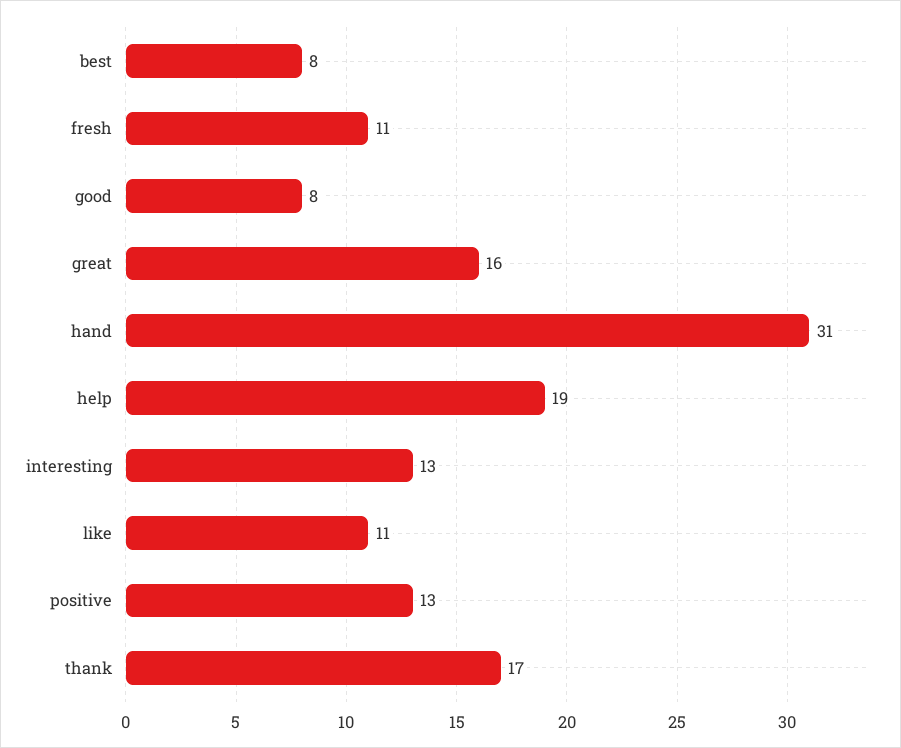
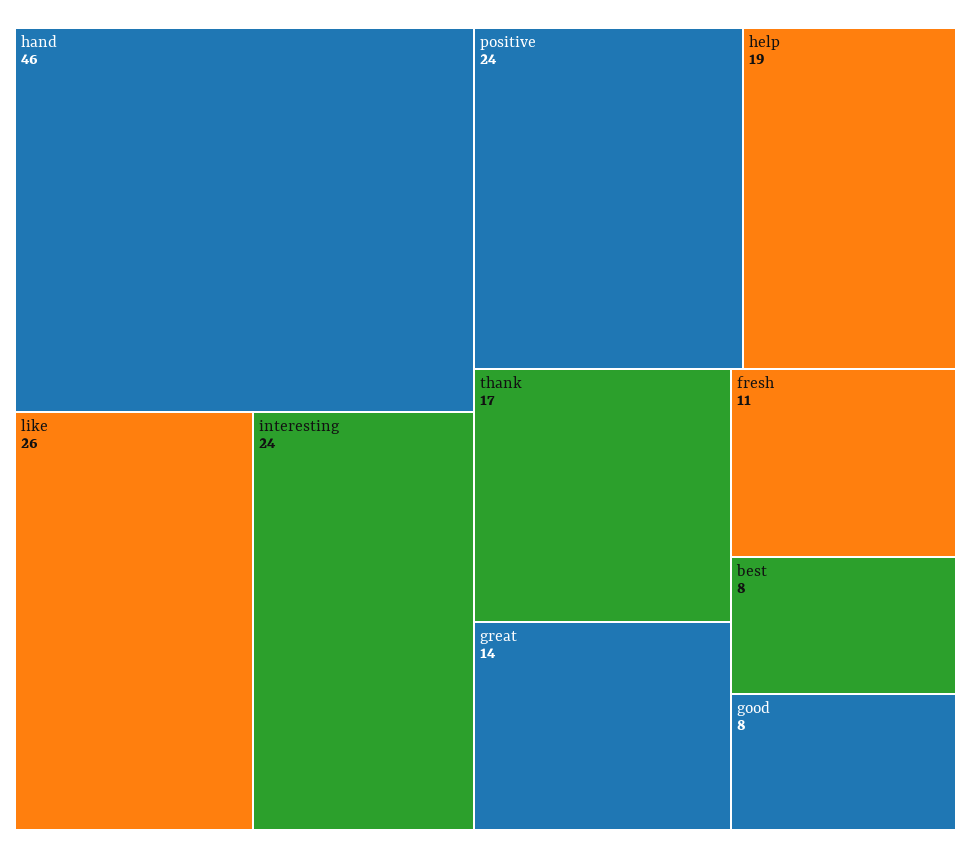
  {
    "best": 8,
    "fresh": 11,
    "good": 8,
-   "great": 16,
+   "great": 14,
-   "hand": 31,
+   "hand": 46,
    "help": 19,
-   "interesting": 13,
+   "interesting": 24,
-   "like": 11,
+   "like": 26,
-   "positive": 13,
+   "positive": 24,
    "thank": 17
  }

